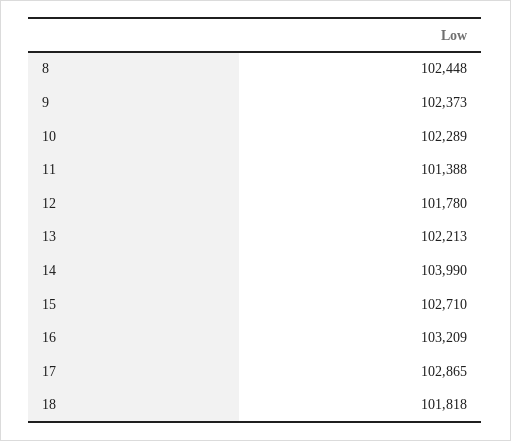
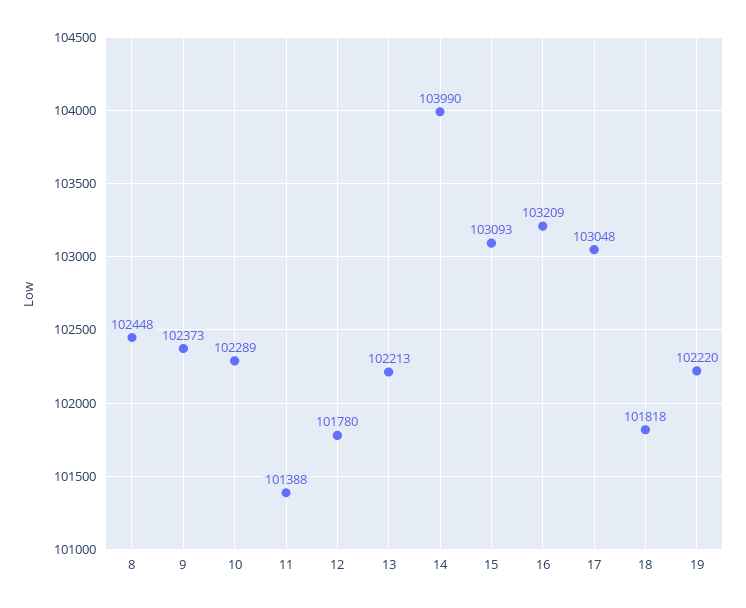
  {
    "8": 102448,
    "9": 102373,
    "10": 102289,
    "11": 101388,
    "12": 101780,
    "13": 102213,
    "14": 103990,
-   "15": 102710,
+   "15": 103093,
    "16": 103209,
-   "17": 102865,
+   "17": 103048,
-   "18": 101818
+   "18": 101818,
+   "19": 102220
  }

